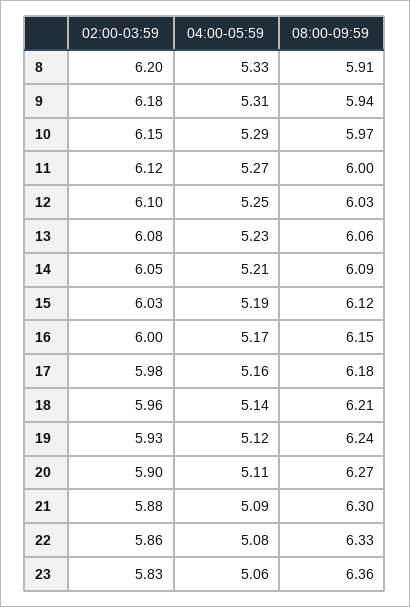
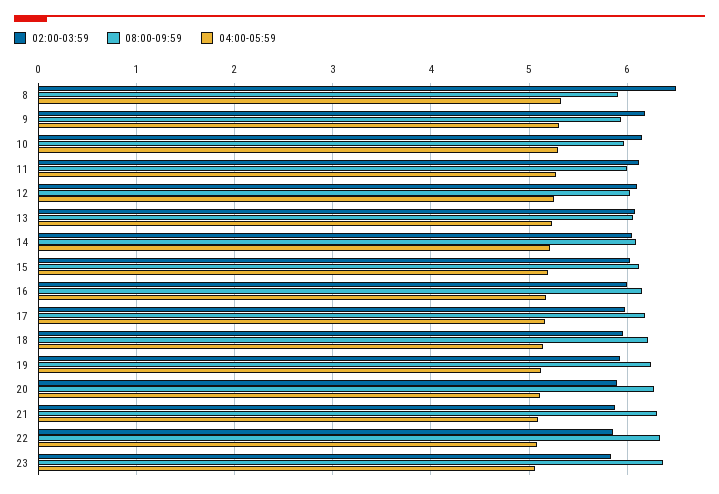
  {
    "02:00-03:59": {
-     "8": 6.2,
+     "8": 6.5,
      "9": 6.18,
      "10": 6.15,
      "11": 6.12,
      "12": 6.1,
      "13": 6.08,
      "14": 6.05,
      "15": 6.03,
      "16": 6,
      "17": 5.98,
      "18": 5.96,
      "19": 5.93,
      "20": 5.9,
      "21": 5.88,
      "22": 5.86,
      "23": 5.83
    },
    "04:00-05:59": {
      "8": 5.33,
      "9": 5.31,
      "10": 5.29,
      "11": 5.27,
      "12": 5.25,
      "13": 5.23,
      "14": 5.21,
      "15": 5.19,
      "16": 5.17,
      "17": 5.16,
      "18": 5.14,
      "19": 5.12,
      "20": 5.11,
      "21": 5.09,
      "22": 5.08,
      "23": 5.06
    },
    "08:00-09:59": {
      "8": 5.91,
      "9": 5.94,
      "10": 5.97,
      "11": 6,
      "12": 6.03,
      "13": 6.06,
      "14": 6.09,
      "15": 6.12,
      "16": 6.15,
      "17": 6.18,
      "18": 6.21,
      "19": 6.24,
      "20": 6.27,
      "21": 6.3,
      "22": 6.33,
      "23": 6.36
    }
  }

